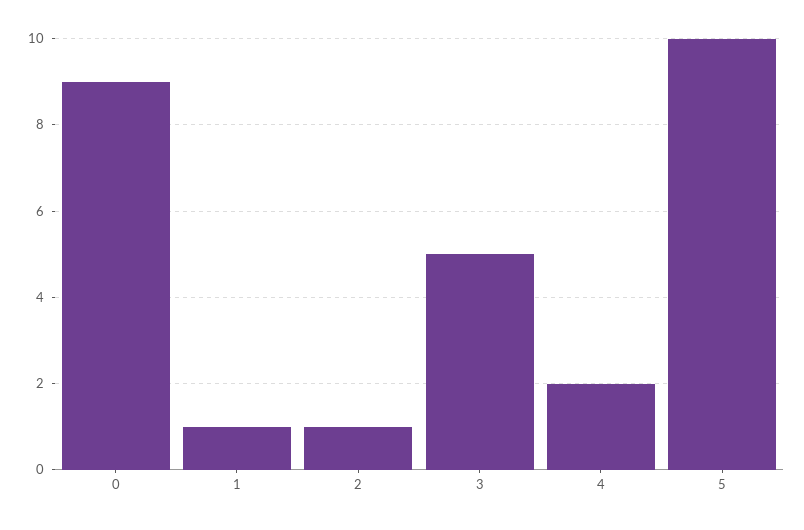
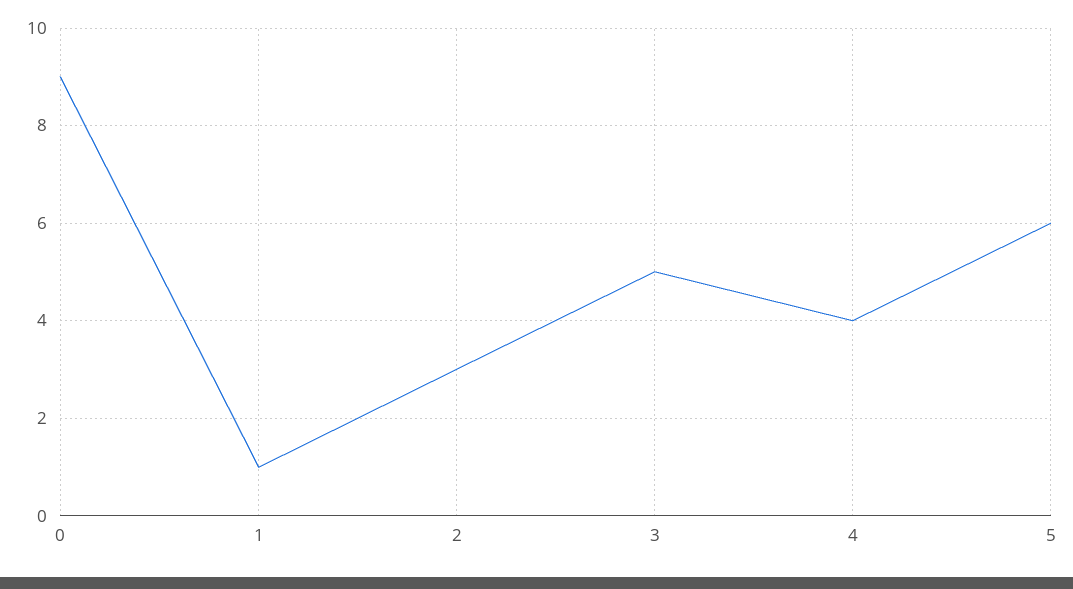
  {
    "0": 9,
    "1": 1,
-   "2": 1,
+   "2": 3,
    "3": 5,
-   "4": 2,
+   "4": 4,
-   "5": 10
+   "5": 6
  }

